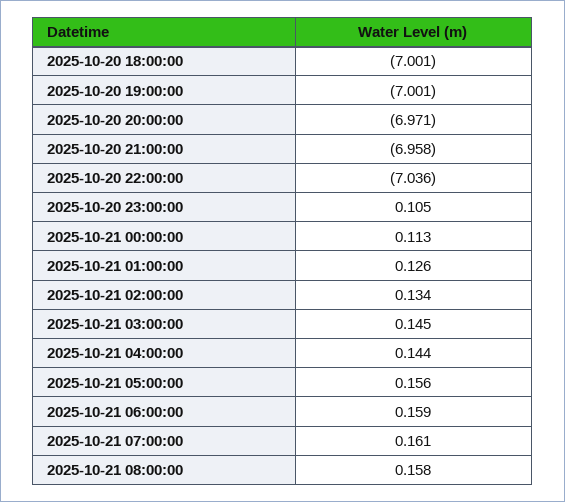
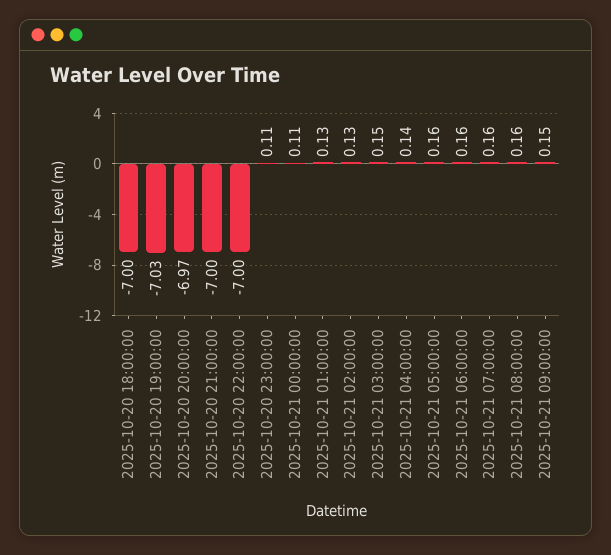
  {
    "2025-10-20 18:00:00": -7.001,
-   "2025-10-20 19:00:00": -7.001,
+   "2025-10-20 19:00:00": -7.03,
    "2025-10-20 20:00:00": -6.971,
-   "2025-10-20 21:00:00": -6.958,
+   "2025-10-20 21:00:00": -7,
-   "2025-10-20 22:00:00": -7.036,
+   "2025-10-20 22:00:00": -7,
    "2025-10-20 23:00:00": 0.105,
    "2025-10-21 00:00:00": 0.113,
    "2025-10-21 01:00:00": 0.126,
    "2025-10-21 02:00:00": 0.134,
    "2025-10-21 03:00:00": 0.145,
    "2025-10-21 04:00:00": 0.144,
    "2025-10-21 05:00:00": 0.156,
    "2025-10-21 06:00:00": 0.159,
    "2025-10-21 07:00:00": 0.161,
-   "2025-10-21 08:00:00": 0.158
+   "2025-10-21 08:00:00": 0.158,
+   "2025-10-21 09:00:00": 0.15
  }

